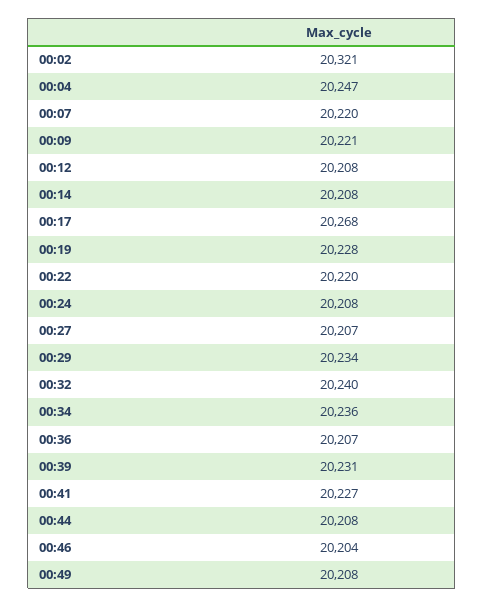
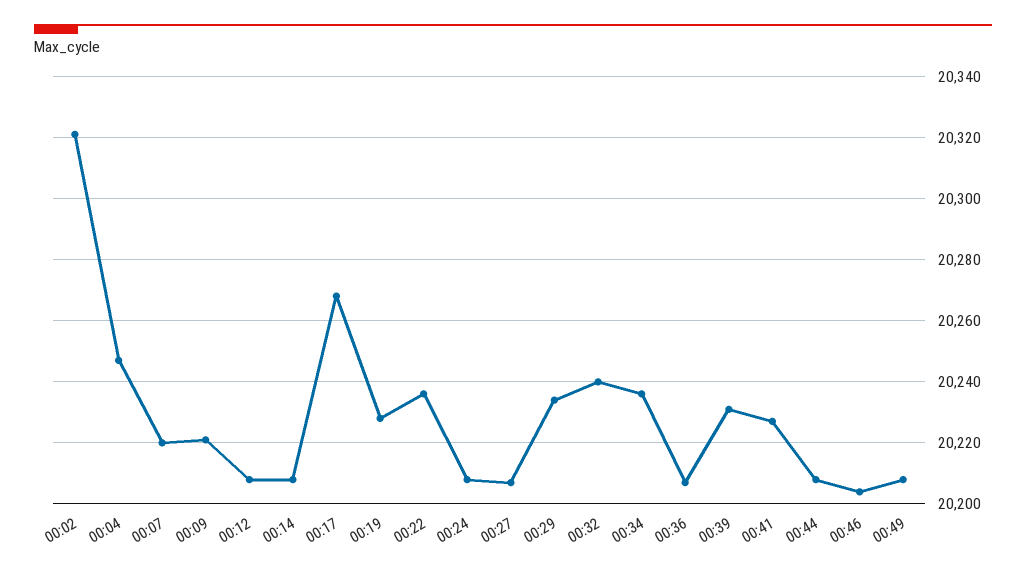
  {
    "00:02": 20321,
    "00:04": 20247,
    "00:07": 20220,
    "00:09": 20221,
    "00:12": 20208,
    "00:14": 20208,
    "00:17": 20268,
    "00:19": 20228,
-   "00:22": 20220,
+   "00:22": 20235,
    "00:24": 20208,
    "00:27": 20207,
    "00:29": 20234,
    "00:32": 20240,
    "00:34": 20236,
    "00:36": 20207,
    "00:39": 20231,
    "00:41": 20227,
    "00:44": 20208,
    "00:46": 20204,
    "00:49": 20208
  }

